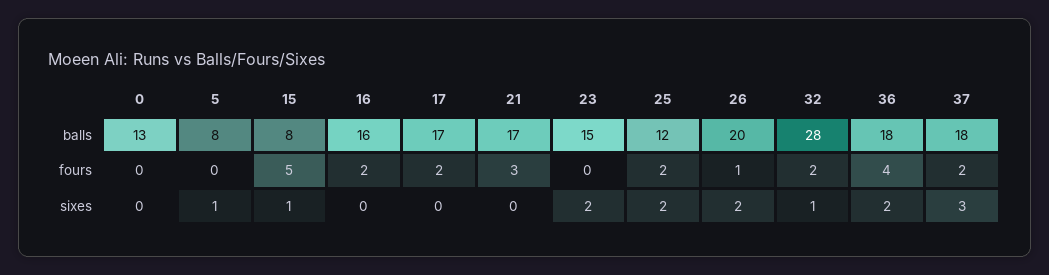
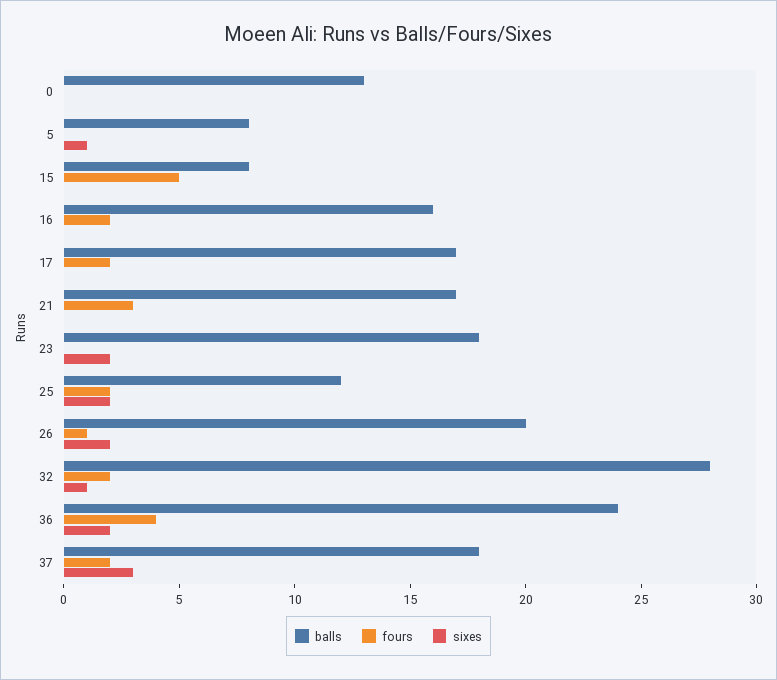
  {
    "balls": {
      "0": 13,
      "5": 8,
      "15": 8,
      "16": 16,
      "17": 17,
      "21": 17,
-     "23": 15,
+     "23": 18,
      "25": 12,
      "26": 20,
      "32": 28,
-     "36": 18,
+     "36": 24,
      "37": 18
    },
    "fours": {
      "0": 0,
      "5": 0,
      "15": 5,
      "16": 2,
      "17": 2,
      "21": 3,
      "23": 0,
      "25": 2,
      "26": 1,
      "32": 2,
      "36": 4,
      "37": 2
    },
    "sixes": {
      "0": 0,
      "5": 1,
-     "15": 1,
+     "15": 0,
      "16": 0,
      "17": 0,
      "21": 0,
      "23": 2,
      "25": 2,
      "26": 2,
      "32": 1,
      "36": 2,
      "37": 3
    }
  }

